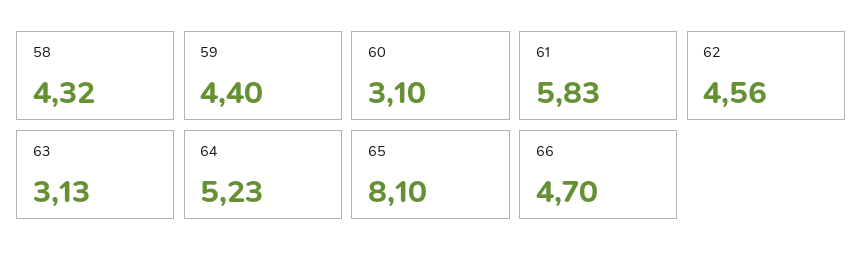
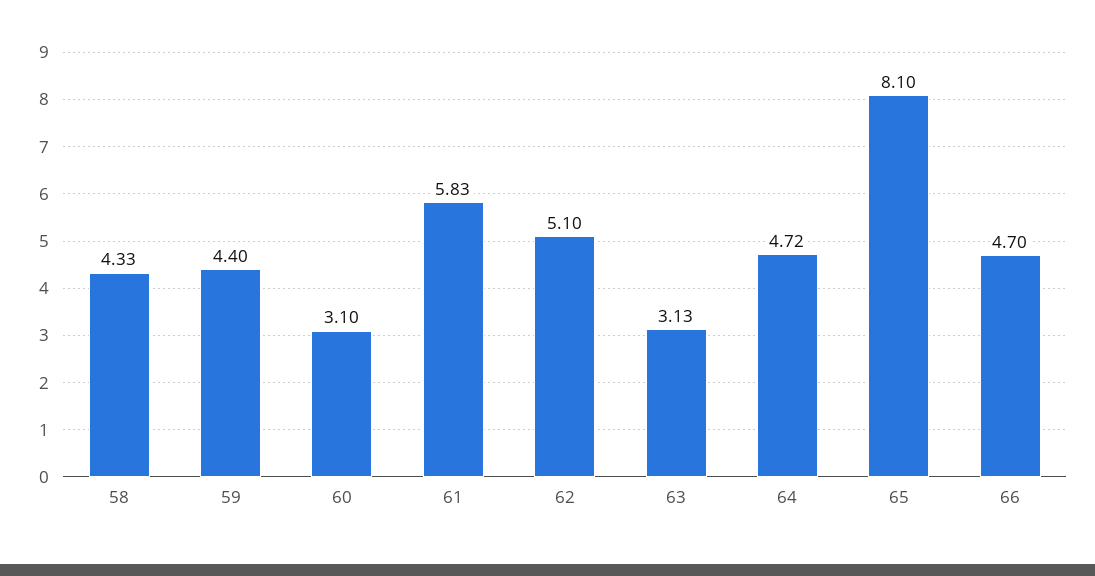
  {
-   "58": 4.32,
+   "58": 4.33,
    "59": 4.4,
    "60": 3.1,
    "61": 5.83,
-   "62": 4.56,
+   "62": 5.1,
    "63": 3.13,
-   "64": 5.23,
+   "64": 4.72,
    "65": 8.1,
    "66": 4.7
  }

